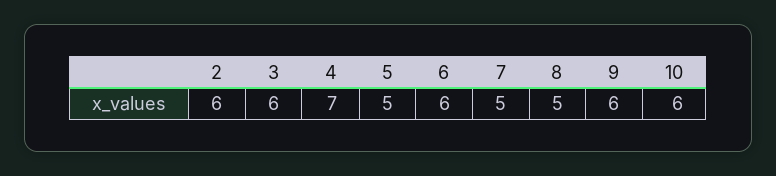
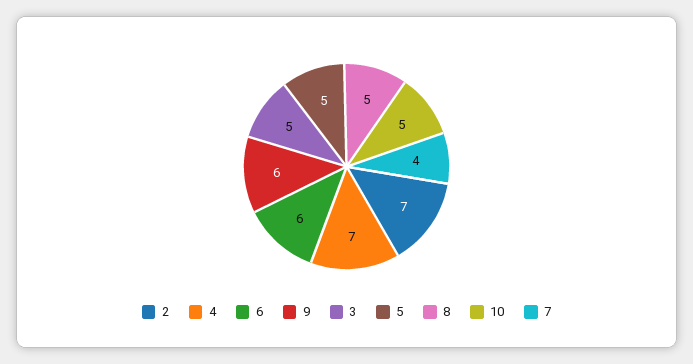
  {
-   "2": 6,
+   "2": 7,
-   "3": 6,
+   "3": 5,
    "4": 7,
    "5": 5,
    "6": 6,
-   "7": 5,
+   "7": 4,
    "8": 5,
    "9": 6,
-   "10": 6
+   "10": 5
  }

